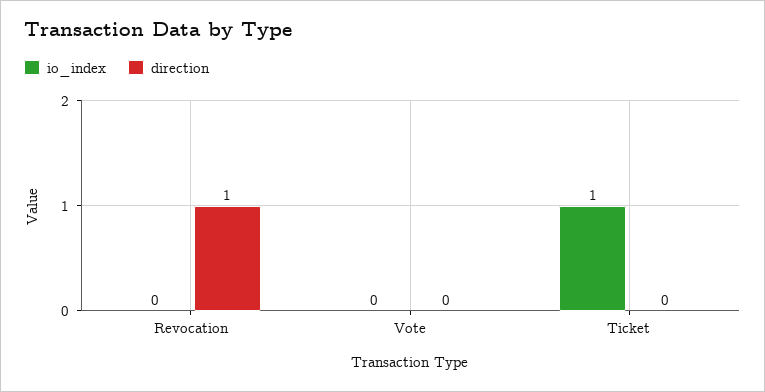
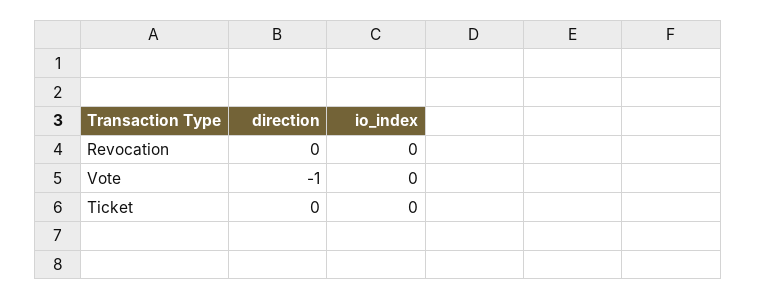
  {
    "io_index": {
      "Revocation": 0,
      "Vote": 0,
-     "Ticket": 1
+     "Ticket": 0
    },
    "direction": {
-     "Revocation": 1,
+     "Revocation": 0,
-     "Vote": 0,
+     "Vote": -1,
      "Ticket": 0
    }
  }

